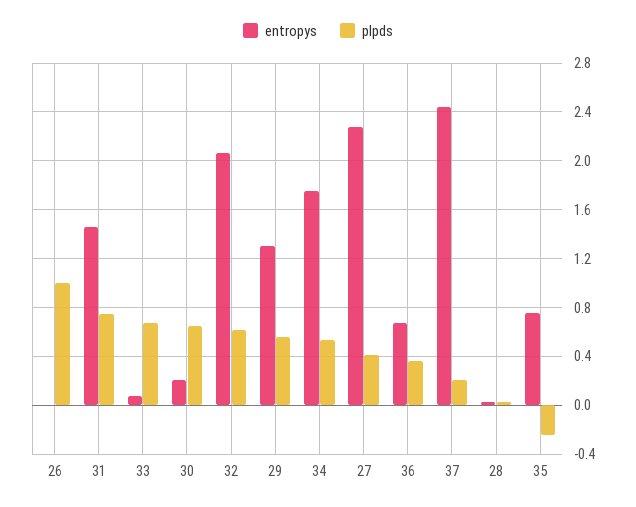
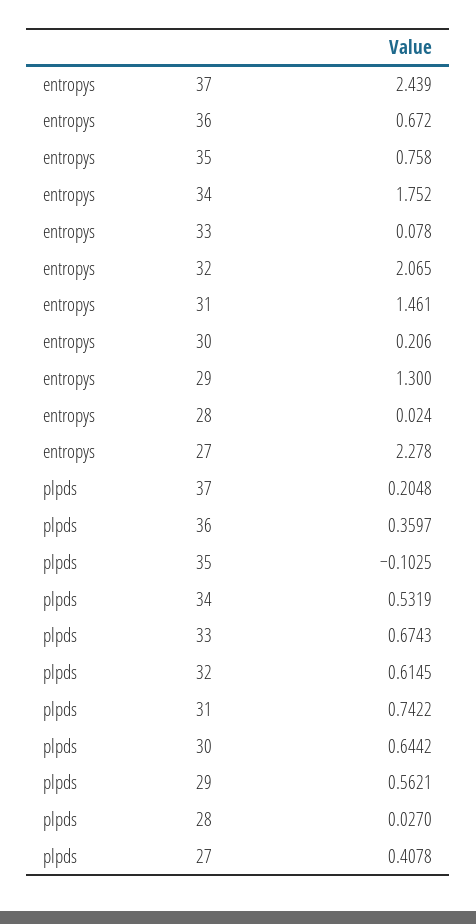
  {
    "entropys": {
-     "26": 0,
      "31": 1.461,
      "33": 0.078,
      "30": 0.206,
      "32": 2.065,
      "29": 1.3,
      "34": 1.752,
      "27": 2.278,
      "36": 0.672,
      "37": 2.439,
      "28": 0.024,
      "35": 0.758
    },
    "plpds": {
-     "26": 1,
      "31": 0.7422,
      "33": 0.6743,
      "30": 0.6442,
      "32": 0.6145,
      "29": 0.5621,
      "34": 0.5319,
      "27": 0.4078,
      "36": 0.3597,
      "37": 0.2048,
      "28": 0.027,
-     "35": -0.25
+     "35": -0.1025
    }
  }

